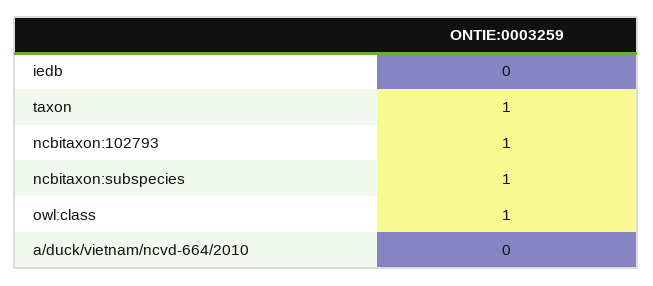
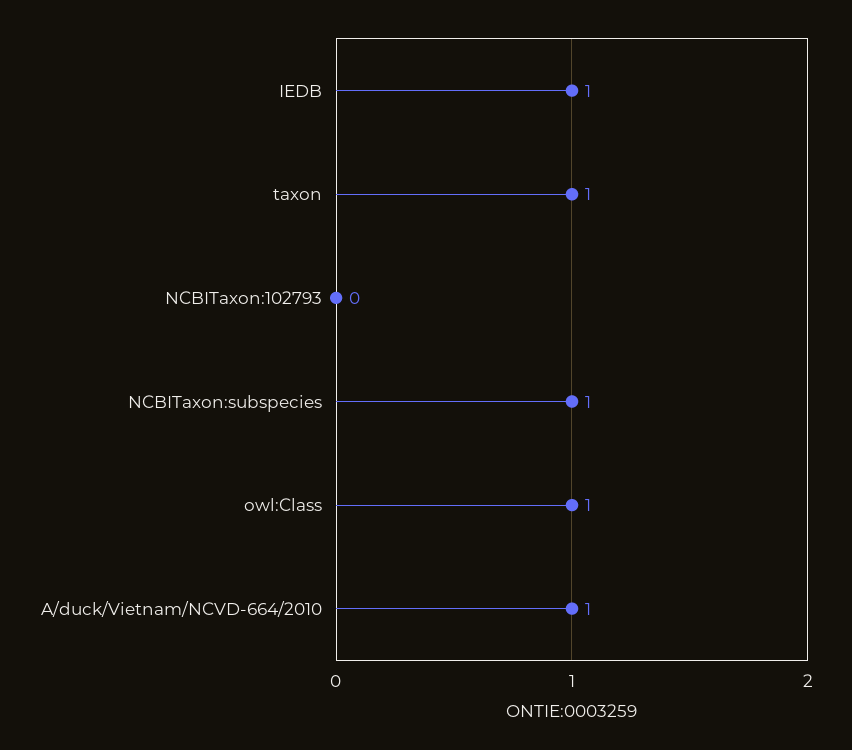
  {
-   "iedb": 0,
+   "iedb": 1,
    "taxon": 1,
-   "ncbitaxon:102793": 1,
+   "ncbitaxon:102793": 0,
    "ncbitaxon:subspecies": 1,
    "owl:class": 1,
-   "a/duck/vietnam/ncvd-664/2010": 0
+   "a/duck/vietnam/ncvd-664/2010": 1
  }

